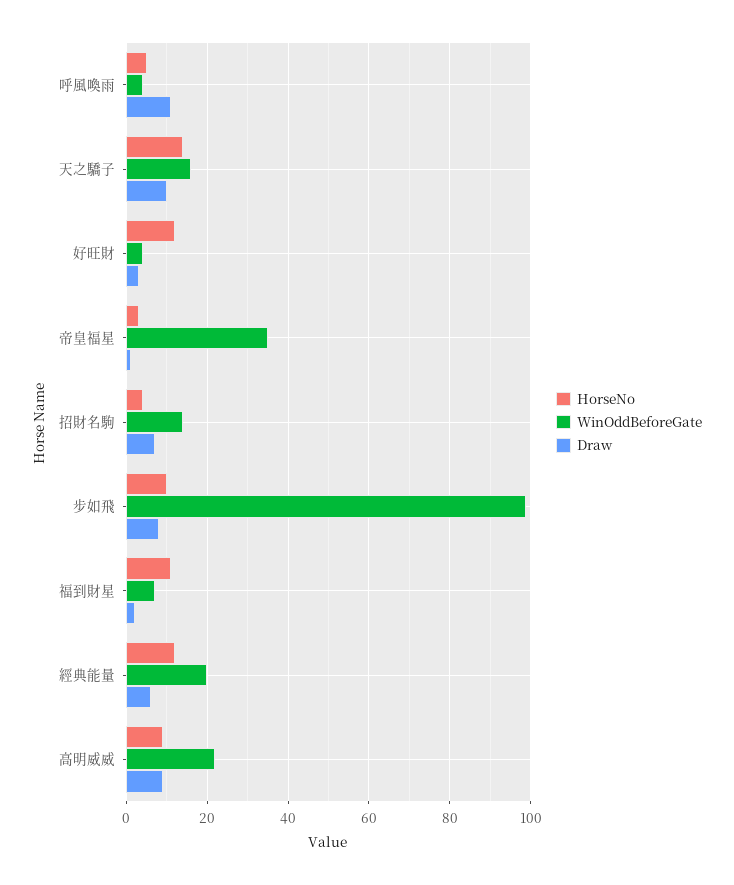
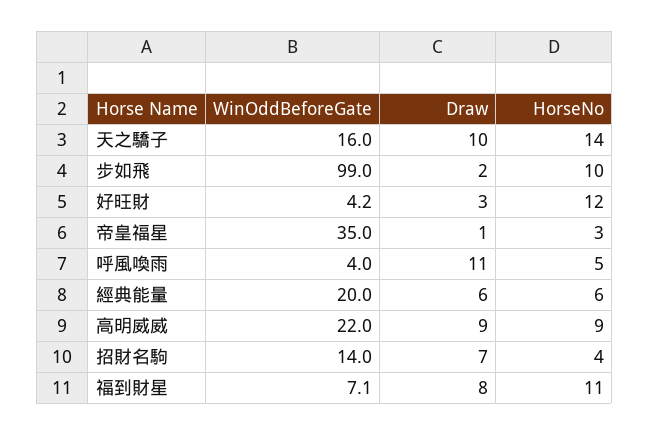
  {
    "HorseNo": {
      "呼風喚雨": 5,
      "天之驕子": 14,
      "好旺財": 12,
      "帝皇福星": 3,
      "招財名駒": 4,
      "步如飛": 10,
      "福到財星": 11,
-     "經典能量": 12,
+     "經典能量": 6,
      "高明威威": 9
    },
    "WinOddBeforeGate": {
      "呼風喚雨": 4,
      "天之驕子": 16,
      "好旺財": 4.2,
      "帝皇福星": 35,
      "招財名駒": 14,
      "步如飛": 99,
      "福到財星": 7.1,
      "經典能量": 20,
      "高明威威": 22
    },
    "Draw": {
      "呼風喚雨": 11,
      "天之驕子": 10,
      "好旺財": 3,
      "帝皇福星": 1,
      "招財名駒": 7,
-     "步如飛": 8,
+     "步如飛": 2,
-     "福到財星": 2,
+     "福到財星": 8,
      "經典能量": 6,
      "高明威威": 9
    }
  }

